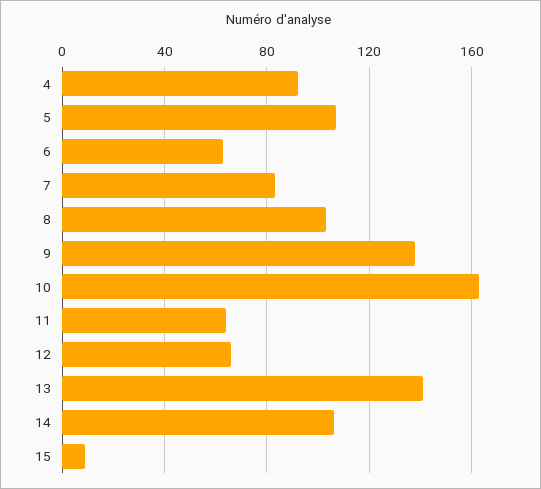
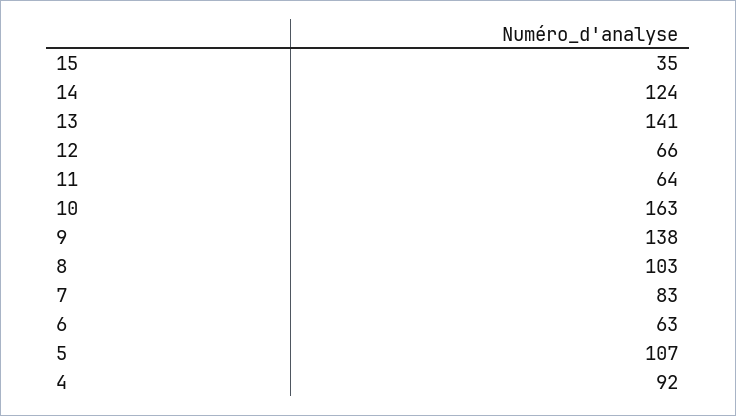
  {
    "4": 92,
    "5": 107,
    "6": 63,
    "7": 83,
    "8": 103,
    "9": 138,
    "10": 163,
    "11": 64,
    "12": 66,
    "13": 141,
-   "14": 105,
+   "14": 124,
-   "15": 10
+   "15": 35
  }

